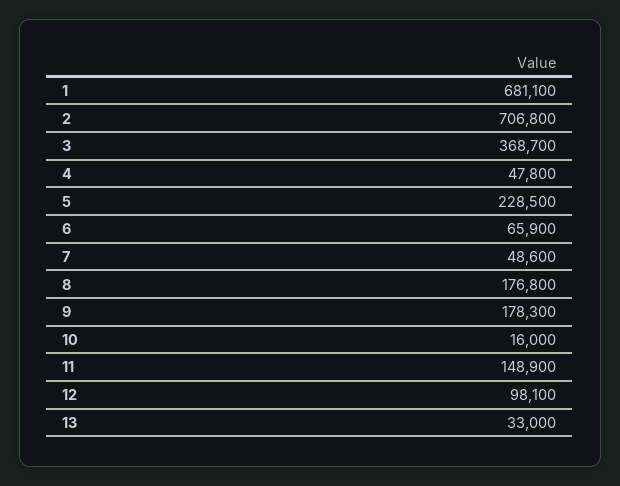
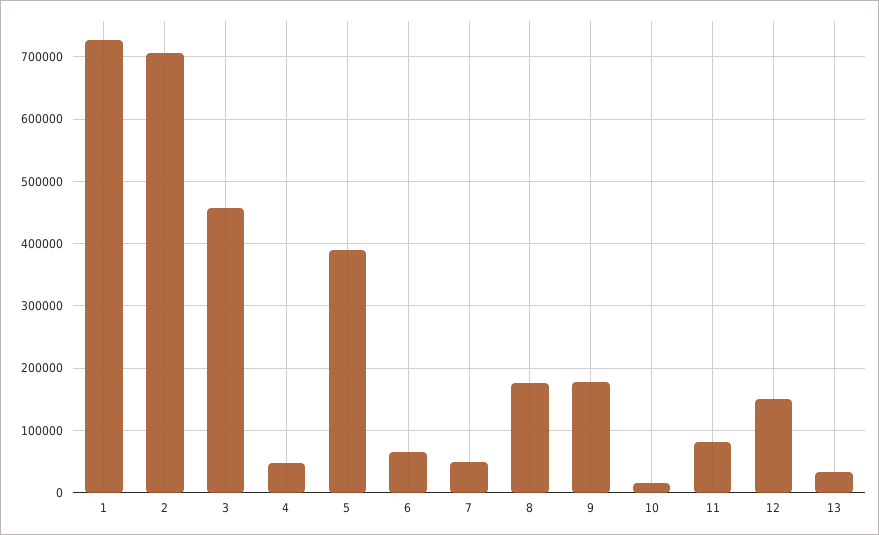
  {
-   "1": 681100,
+   "1": 730000,
    "2": 706800,
-   "3": 368700,
+   "3": 460000,
    "4": 47800,
-   "5": 228500,
+   "5": 390000,
    "6": 65900,
    "7": 48600,
    "8": 176800,
    "9": 178300,
    "10": 16000,
-   "11": 148900,
+   "11": 80000,
-   "12": 98100,
+   "12": 150000,
    "13": 33000
  }

